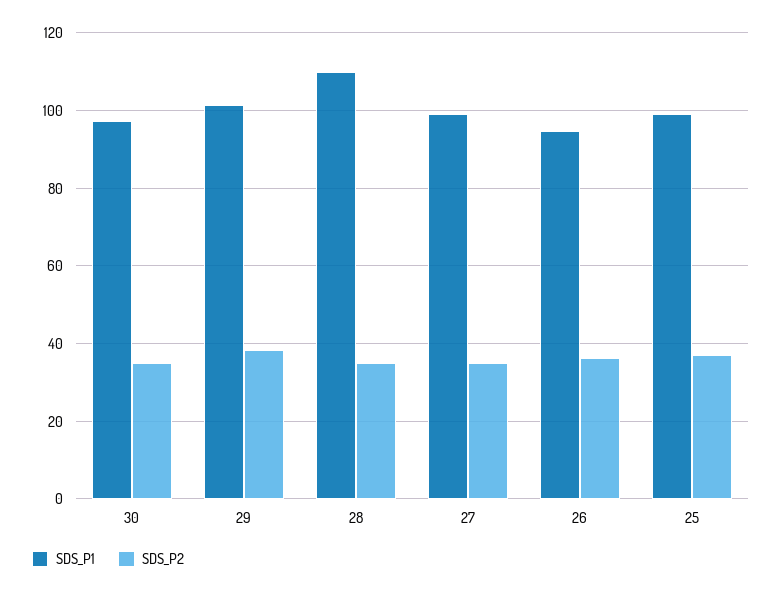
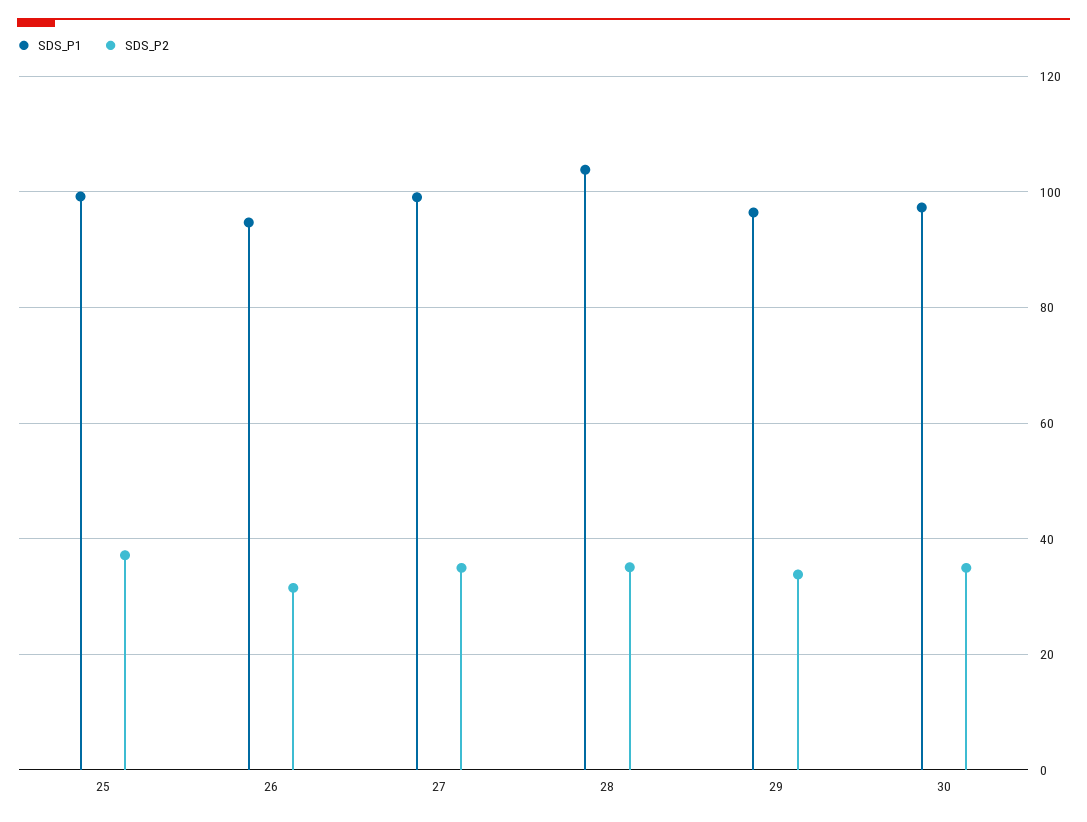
  {
    "SDS_P1": {
      "30": 98,
-     "29": 102,
+     "29": 96,
-     "28": 110,
+     "28": 104,
      "27": 100,
      "26": 94,
      "25": 100
    },
    "SDS_P2": {
      "30": 34,
-     "29": 38,
+     "29": 34,
      "28": 36,
      "27": 34,
-     "26": 36,
+     "26": 32,
      "25": 38
    }
  }

